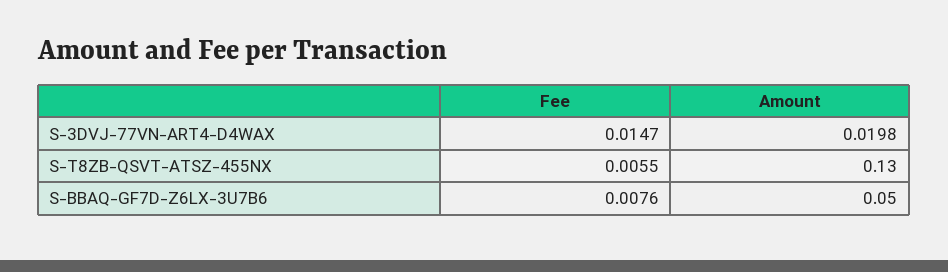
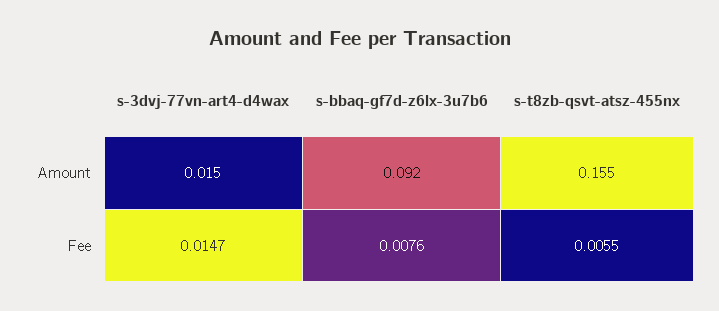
  {
    "Fee": {
      "S-3DVJ-77VN-ART4-D4WAX": 0.0147,
      "S-T8ZB-QSVT-ATSZ-455NX": 0.0055,
      "S-BBAQ-GF7D-Z6LX-3U7B6": 0.0076
    },
    "Amount": {
-     "S-3DVJ-77VN-ART4-D4WAX": 0.0198,
+     "S-3DVJ-77VN-ART4-D4WAX": 0.015,
-     "S-T8ZB-QSVT-ATSZ-455NX": 0.13,
+     "S-T8ZB-QSVT-ATSZ-455NX": 0.155,
-     "S-BBAQ-GF7D-Z6LX-3U7B6": 0.05
+     "S-BBAQ-GF7D-Z6LX-3U7B6": 0.092
    }
  }

